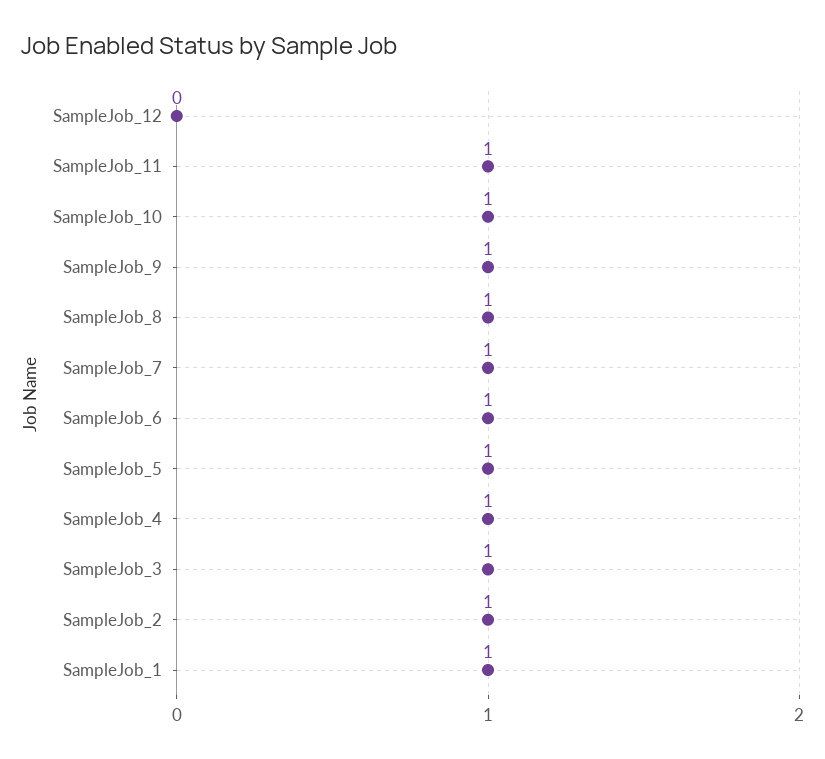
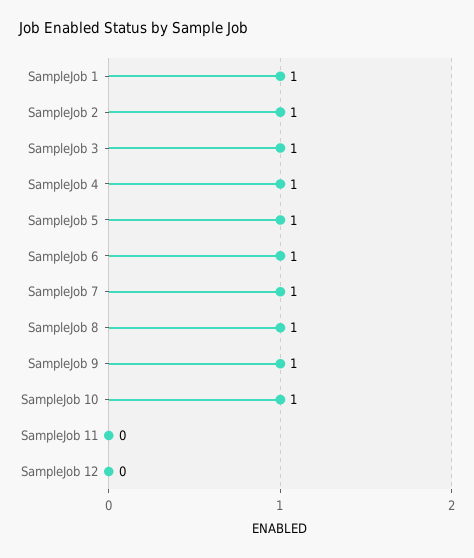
  {
    "SampleJob_12": 0,
-   "SampleJob_11": 1,
+   "SampleJob_11": 0,
    "SampleJob_10": 1,
    "SampleJob_9": 1,
    "SampleJob_8": 1,
    "SampleJob_7": 1,
    "SampleJob_6": 1,
    "SampleJob_5": 1,
    "SampleJob_4": 1,
    "SampleJob_3": 1,
    "SampleJob_2": 1,
    "SampleJob_1": 1
  }

